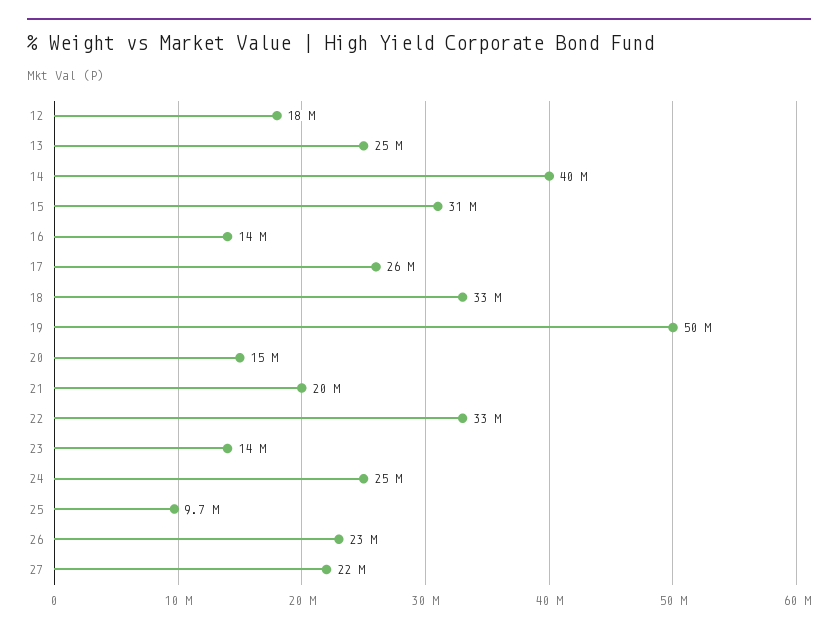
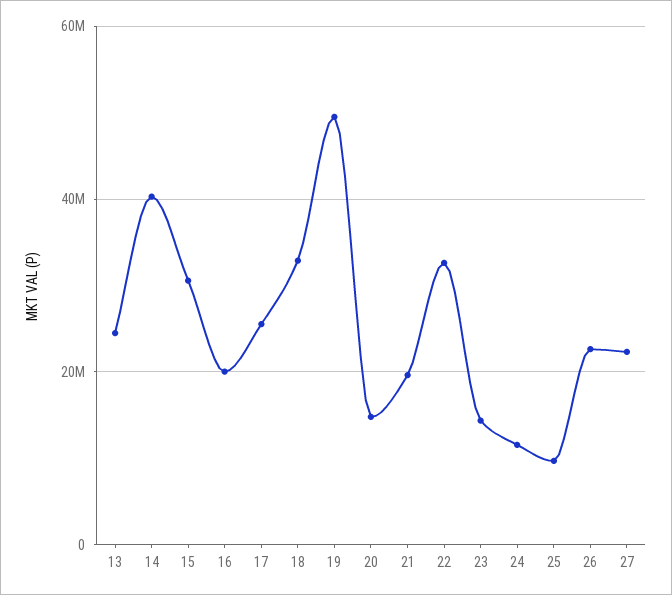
  {
-   "12": 18000000,
    "13": 25000000,
    "14": 40000000,
    "15": 31000000,
-   "16": 14000000,
+   "16": 20000000,
    "17": 26000000,
    "18": 33000000,
    "19": 50000000,
    "20": 15000000,
    "21": 20000000,
    "22": 33000000,
    "23": 14000000,
-   "24": 25000000,
+   "24": 12000000,
    "25": 9700000,
    "26": 23000000,
    "27": 22000000
  }

